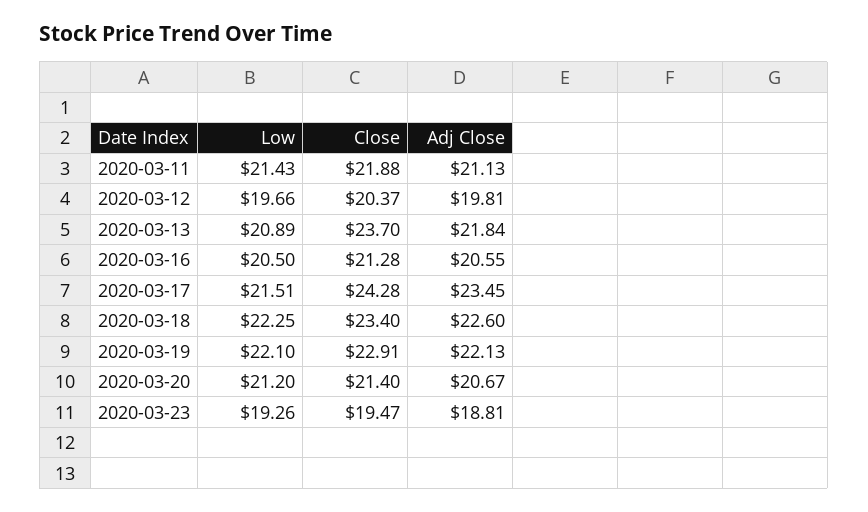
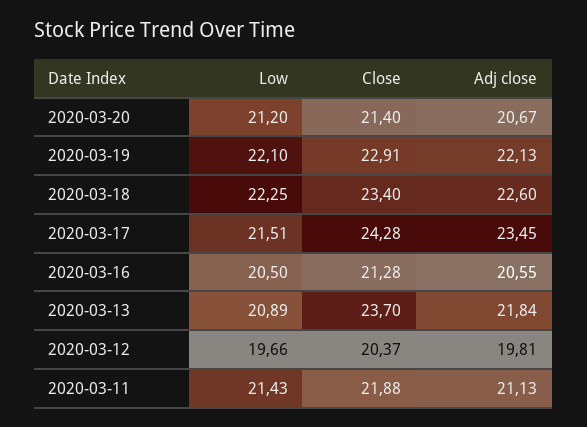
  {
    "Low": {
      "2020-03-11": 21.43,
      "2020-03-12": 19.66,
      "2020-03-13": 20.89,
      "2020-03-16": 20.5,
      "2020-03-17": 21.51,
      "2020-03-18": 22.25,
      "2020-03-19": 22.1,
-     "2020-03-20": 21.2,
+     "2020-03-20": 21.2
-     "2020-03-23": 19.26
    },
    "Close": {
      "2020-03-11": 21.88,
      "2020-03-12": 20.37,
      "2020-03-13": 23.7,
      "2020-03-16": 21.28,
      "2020-03-17": 24.28,
      "2020-03-18": 23.4,
      "2020-03-19": 22.91,
-     "2020-03-20": 21.4,
+     "2020-03-20": 21.4
-     "2020-03-23": 19.47
    },
    "Adj Close": {
      "2020-03-11": 21.13,
      "2020-03-12": 19.81,
      "2020-03-13": 21.84,
      "2020-03-16": 20.55,
      "2020-03-17": 23.45,
      "2020-03-18": 22.6,
      "2020-03-19": 22.13,
-     "2020-03-20": 20.67,
+     "2020-03-20": 20.67
-     "2020-03-23": 18.81
    }
  }

